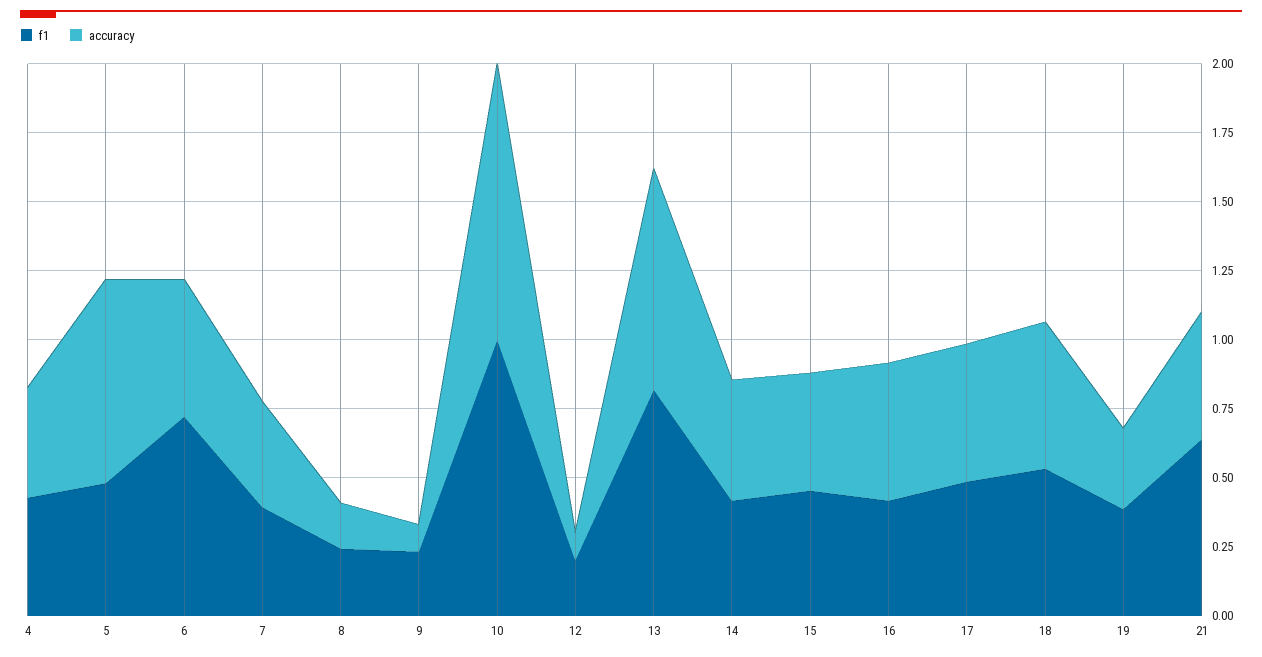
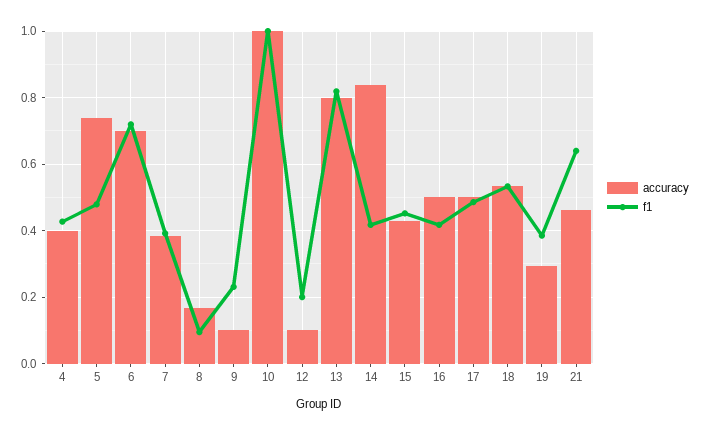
  {
    "f1": {
      "4": 0.42,
      "5": 0.48,
      "6": 0.72,
      "7": 0.4,
-     "8": 0.25,
+     "8": 0.1,
      "9": 0.24,
      "10": 1,
      "12": 0.2,
      "13": 0.82,
      "14": 0.42,
      "15": 0.46,
      "16": 0.42,
      "17": 0.48,
      "18": 0.54,
      "19": 0.38,
      "21": 0.64
    },
    "accuracy": {
      "4": 0.4,
      "5": 0.74,
-     "6": 0.5,
+     "6": 0.7,
      "7": 0.38,
      "8": 0.16,
      "9": 0.1,
      "10": 1,
      "12": 0.1,
      "13": 0.8,
-     "14": 0.45,
+     "14": 0.84,
      "15": 0.42,
      "16": 0.5,
      "17": 0.5,
      "18": 0.54,
      "19": 0.3,
      "21": 0.46
    }
  }

